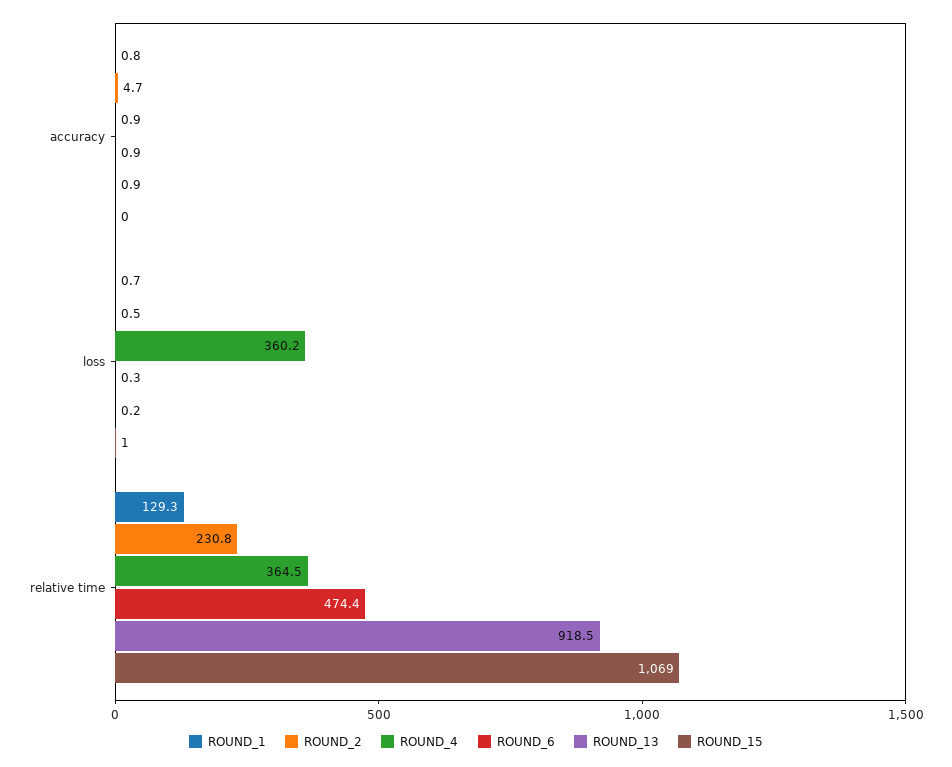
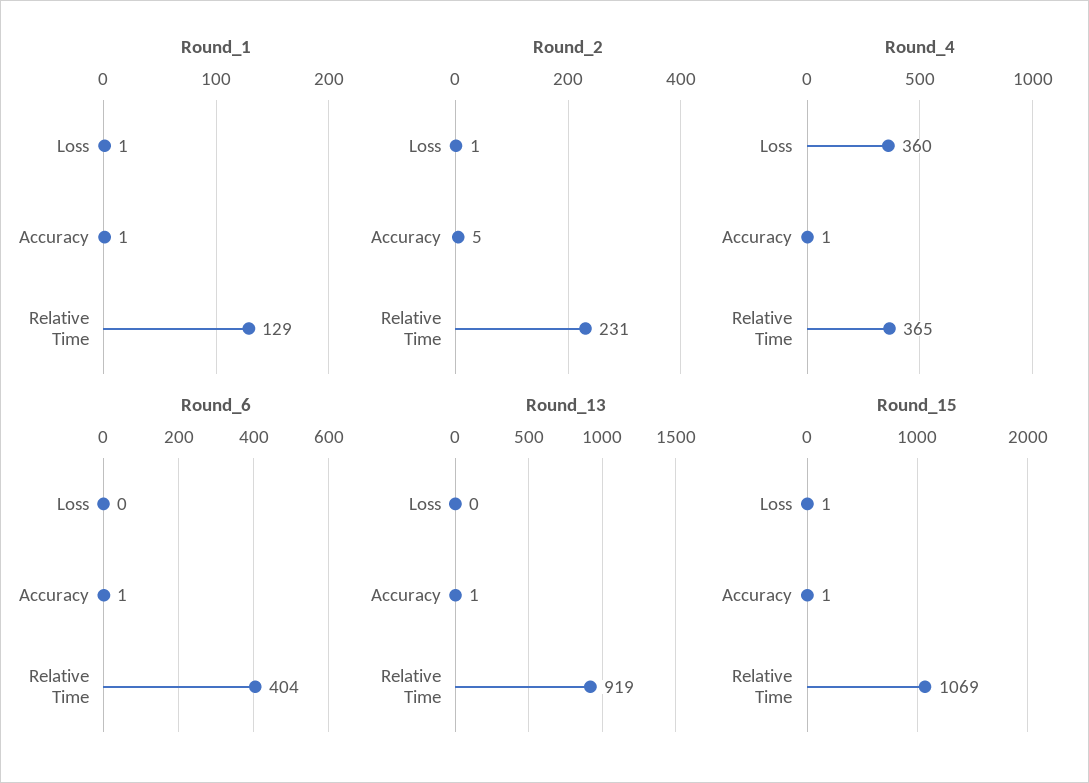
  {
    "ROUND_1": {
      "accuracy": 0.8,
      "loss": 0.7,
      "relative time": 129.3
    },
    "ROUND_2": {
      "accuracy": 4.7,
      "loss": 0.5,
      "relative time": 230.8
    },
    "ROUND_4": {
      "accuracy": 0.9,
      "loss": 360.2,
      "relative time": 364.5
    },
    "ROUND_6": {
      "accuracy": 0.9,
      "loss": 0.3,
-     "relative time": 474.4
+     "relative time": 404
    },
    "ROUND_13": {
      "accuracy": 0.9,
      "loss": 0.2,
      "relative time": 918.5
    },
    "ROUND_15": {
-     "accuracy": 0,
+     "accuracy": 1,
      "loss": 1,
      "relative time": 1069
    }
  }

